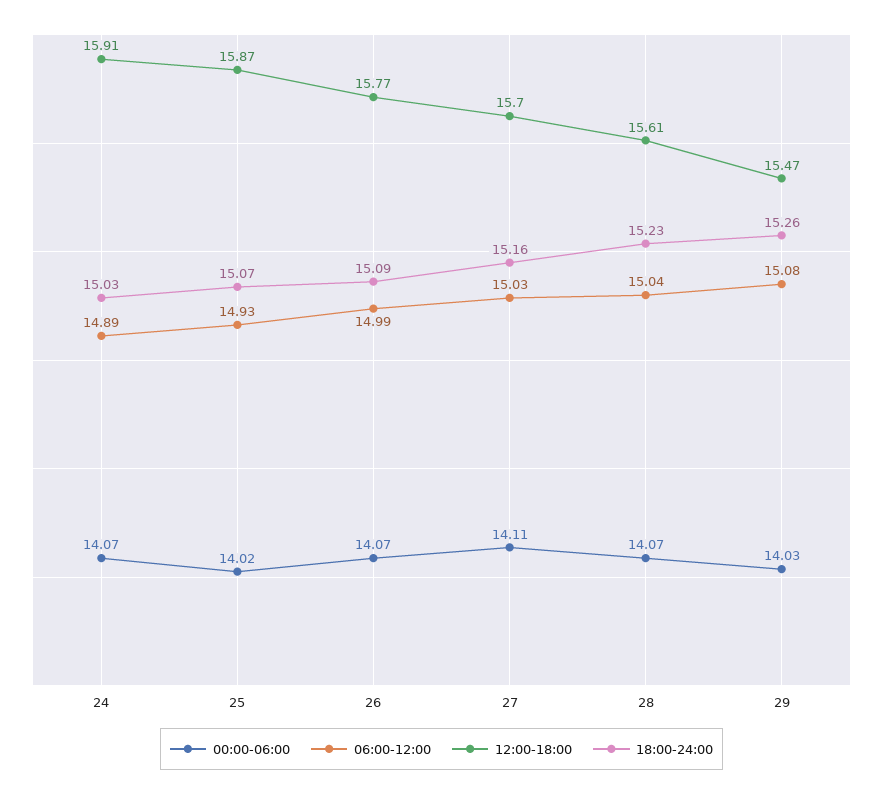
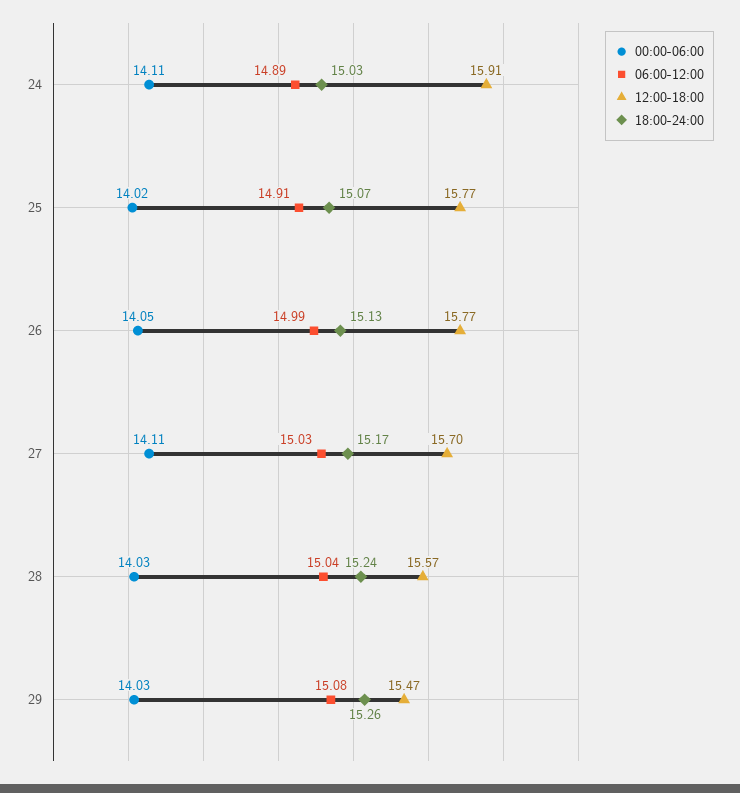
  {
    "00:00-06:00": {
-     "24": 14.07,
+     "24": 14.11,
      "25": 14.02,
-     "26": 14.07,
+     "26": 14.05,
      "27": 14.11,
-     "28": 14.07,
+     "28": 14.03,
      "29": 14.03
    },
    "06:00-12:00": {
      "24": 14.89,
-     "25": 14.93,
+     "25": 14.91,
      "26": 14.99,
      "27": 15.03,
      "28": 15.04,
      "29": 15.08
    },
    "12:00-18:00": {
      "24": 15.91,
-     "25": 15.87,
+     "25": 15.77,
      "26": 15.77,
      "27": 15.7,
-     "28": 15.61,
+     "28": 15.57,
      "29": 15.47
    },
    "18:00-24:00": {
      "24": 15.03,
      "25": 15.07,
-     "26": 15.09,
+     "26": 15.13,
-     "27": 15.16,
+     "27": 15.17,
-     "28": 15.23,
+     "28": 15.24,
      "29": 15.26
    }
  }

